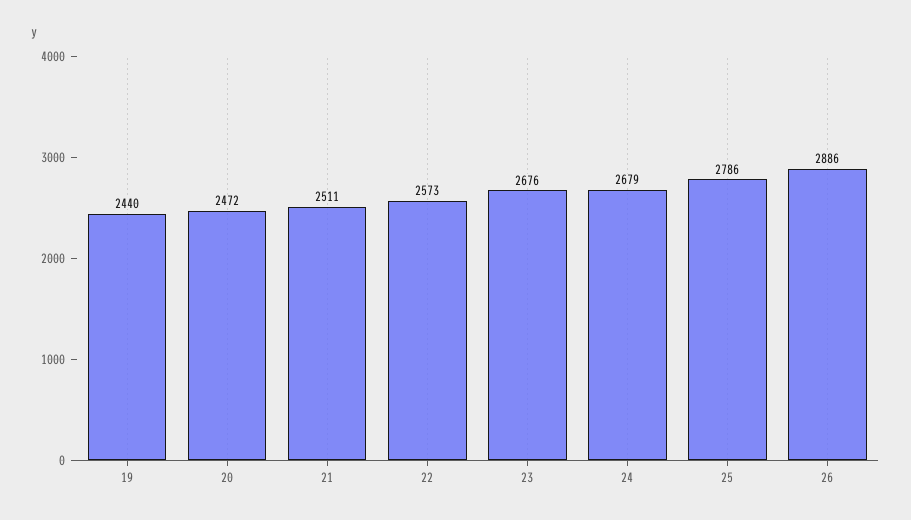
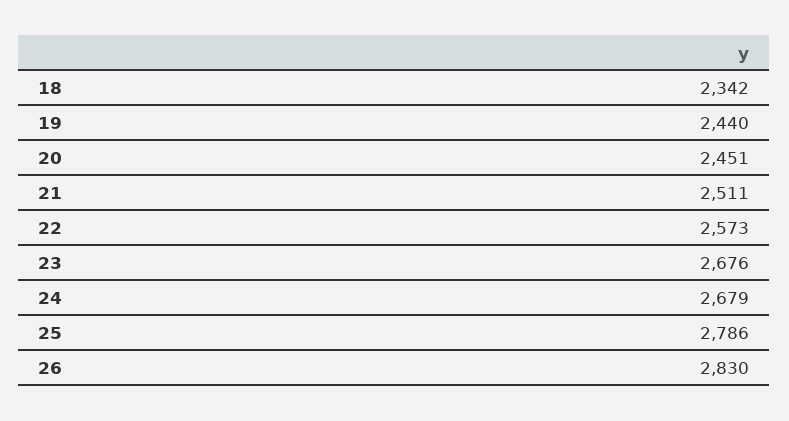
  {
    "19": 2440,
-   "20": 2472,
+   "20": 2451,
    "21": 2511,
    "22": 2573,
    "23": 2676,
    "24": 2679,
    "25": 2786,
-   "26": 2886
+   "26": 2830,
+   "18": 2342
  }

